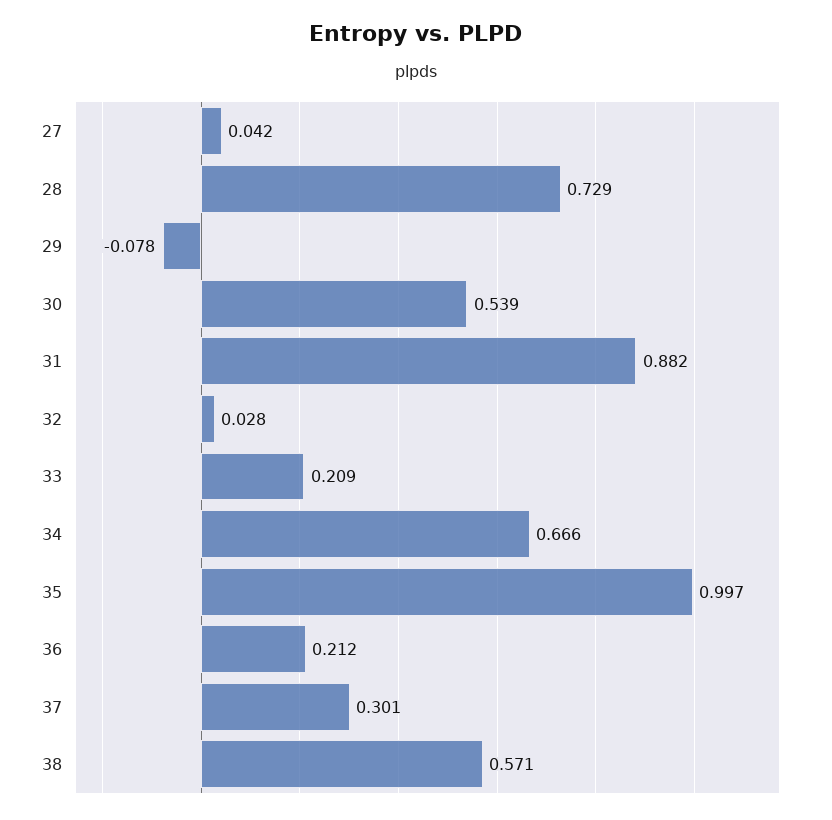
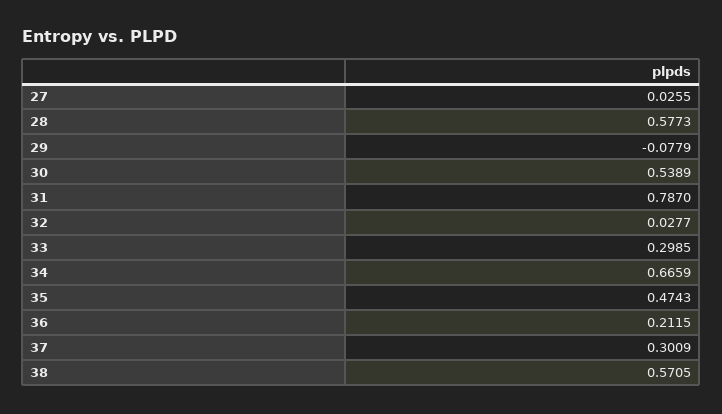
  {
-   "27": 0.042,
+   "27": 0.0255,
-   "28": 0.729,
+   "28": 0.5773,
    "29": -0.0779,
    "30": 0.5389,
-   "31": 0.882,
+   "31": 0.787,
    "32": 0.0277,
-   "33": 0.209,
+   "33": 0.2985,
    "34": 0.6659,
-   "35": 0.997,
+   "35": 0.4743,
    "36": 0.2115,
    "37": 0.3009,
    "38": 0.5705
  }

